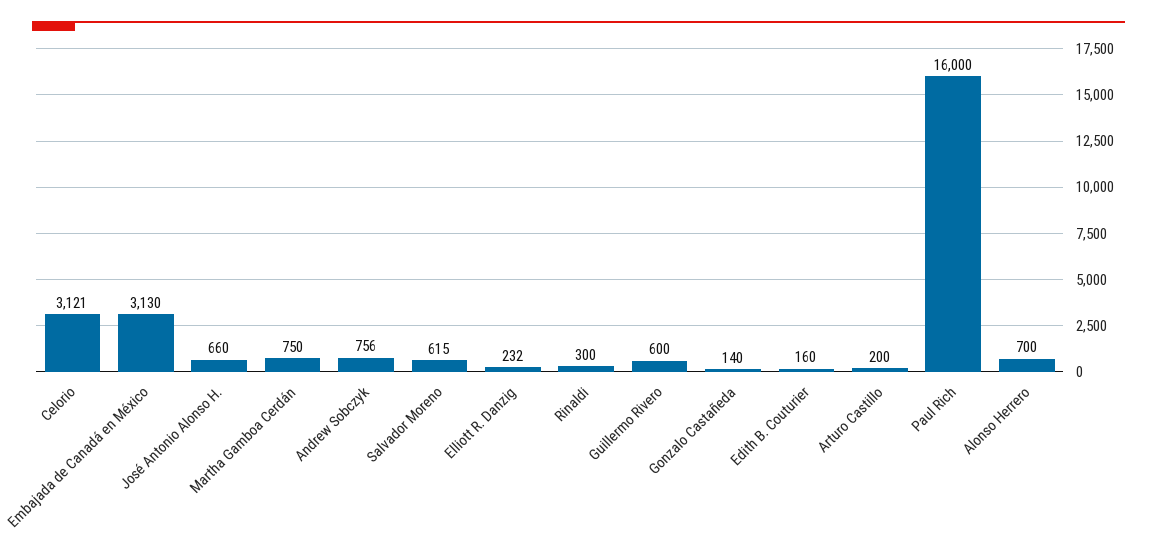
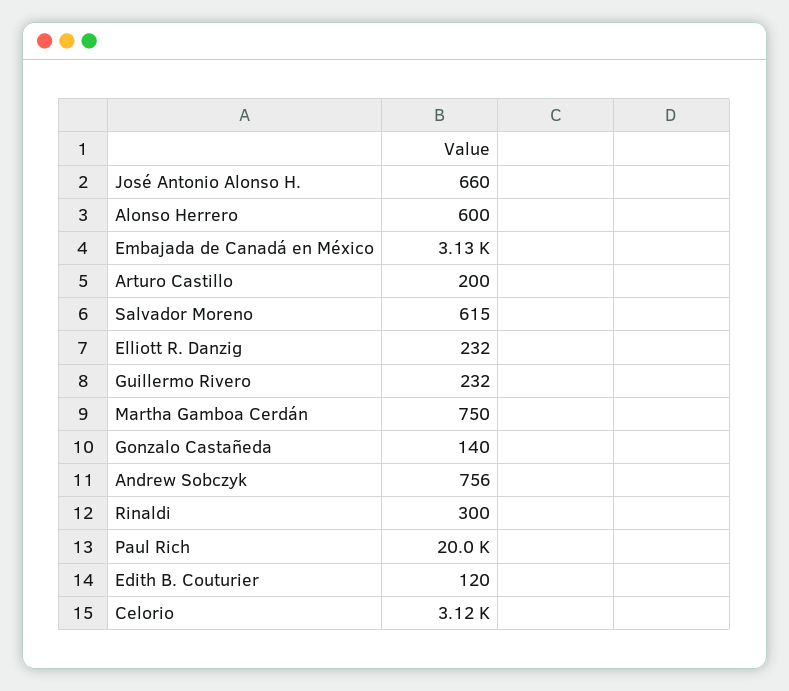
  {
    "Celorio": 3121,
    "Embajada de Canadá en México": 3130,
    "José Antonio Alonso H.": 660,
    "Martha Gamboa Cerdán": 750,
    "Andrew Sobczyk": 756,
    "Salvador Moreno": 615,
    "Elliott R. Danzig": 232,
    "Rinaldi": 300,
-   "Guillermo Rivero": 600,
+   "Guillermo Rivero": 232,
    "Gonzalo Castañeda": 140,
-   "Edith B. Couturier": 160,
+   "Edith B. Couturier": 120,
    "Arturo Castillo": 200,
-   "Paul Rich": 16000,
+   "Paul Rich": 20000,
-   "Alonso Herrero": 700
+   "Alonso Herrero": 600
  }

